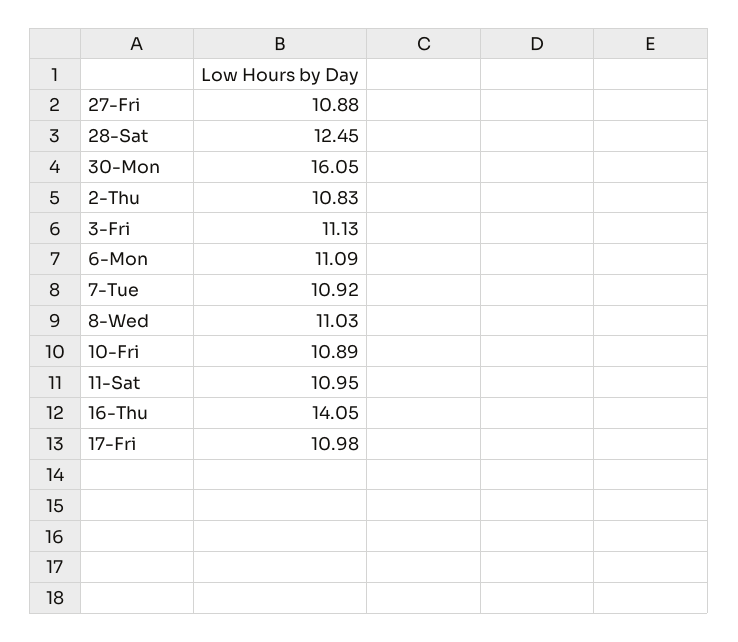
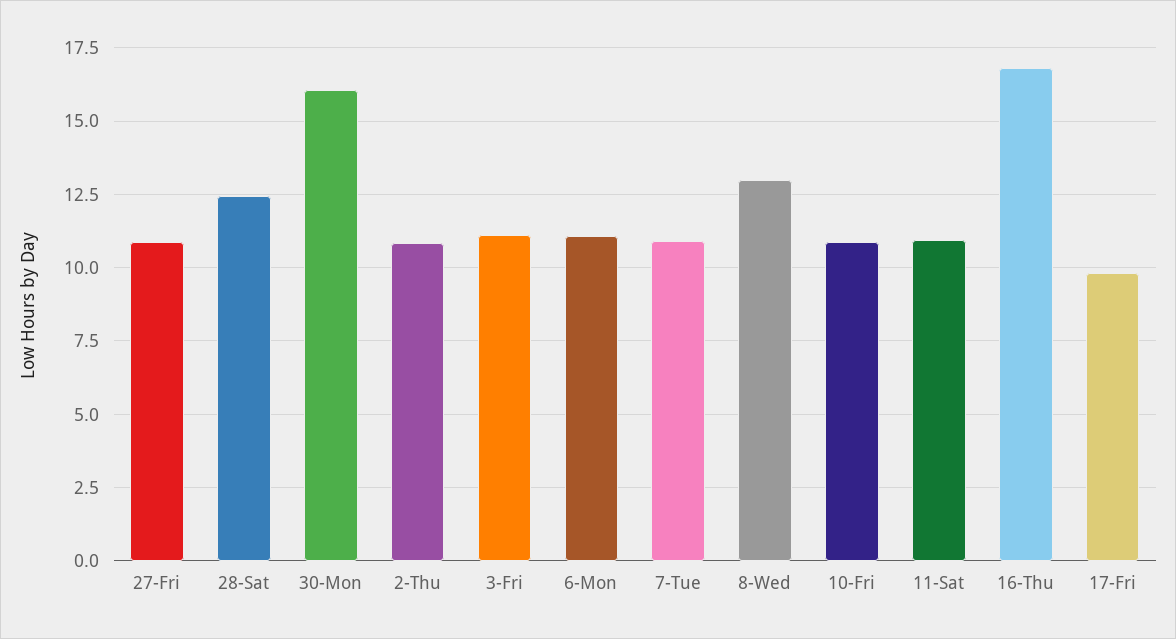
  {
    "27-Fri": 10.88,
    "28-Sat": 12.45,
    "30-Mon": 16.05,
    "2-Thu": 10.83,
    "3-Fri": 11.13,
    "6-Mon": 11.09,
    "7-Tue": 10.92,
-   "8-Wed": 11.03,
+   "8-Wed": 13,
    "10-Fri": 10.89,
    "11-Sat": 10.95,
-   "16-Thu": 14.05,
+   "16-Thu": 16.75,
-   "17-Fri": 10.98
+   "17-Fri": 9.75
  }

